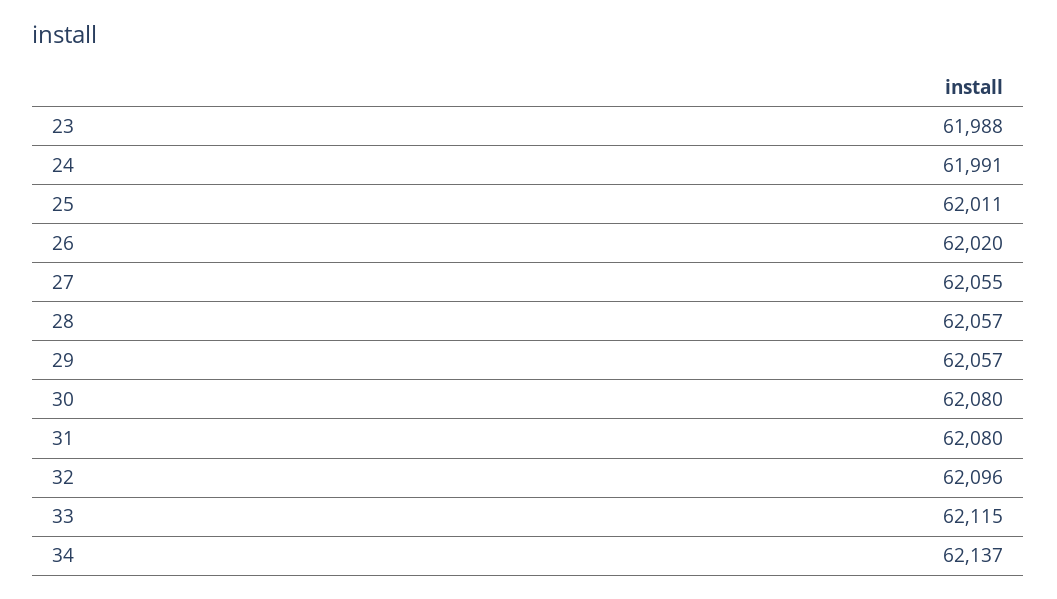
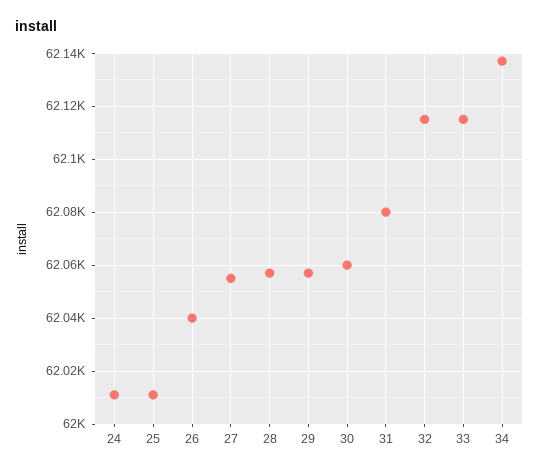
  {
-   "23": 61988,
-   "24": 61991,
+   "24": 62010,
    "25": 62011,
-   "26": 62020,
+   "26": 62040,
    "27": 62055,
    "28": 62057,
    "29": 62057,
-   "30": 62080,
+   "30": 62060,
    "31": 62080,
-   "32": 62096,
+   "32": 62115,
    "33": 62115,
    "34": 62137
  }

